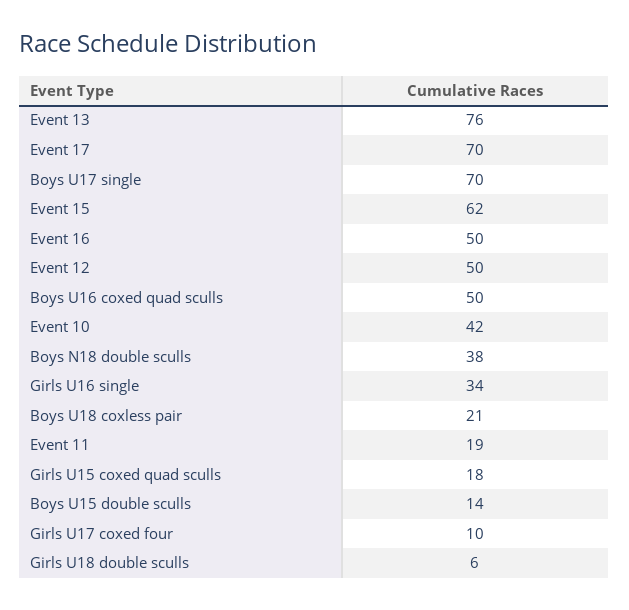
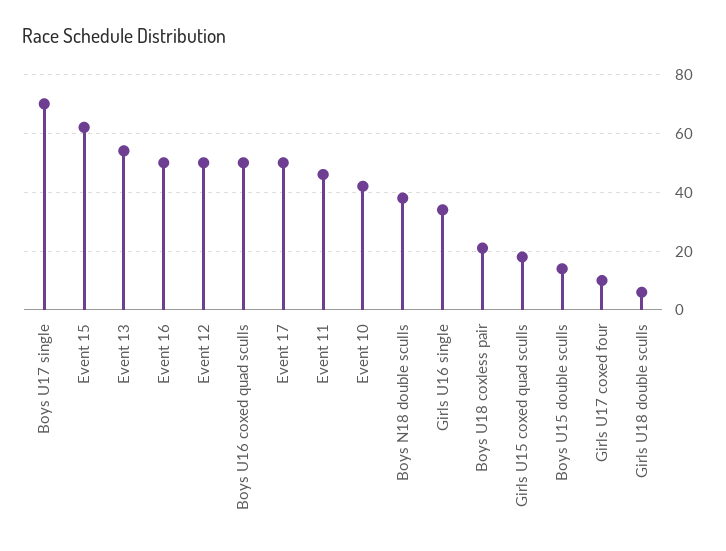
  {
-   "Event 13": 76,
+   "Event 13": 55,
-   "Event 17": 70,
+   "Event 17": 50,
    "Boys U17 single": 70,
    "Event 15": 62,
    "Event 16": 50,
    "Event 12": 50,
    "Boys U16 coxed quad sculls": 50,
    "Event 10": 42,
    "Boys N18 double sculls": 38,
    "Girls U16 single": 34,
    "Boys U18 coxless pair": 21,
-   "Event 11": 19,
+   "Event 11": 45,
    "Girls U15 coxed quad sculls": 18,
    "Boys U15 double sculls": 14,
    "Girls U17 coxed four": 10,
    "Girls U18 double sculls": 6
  }

